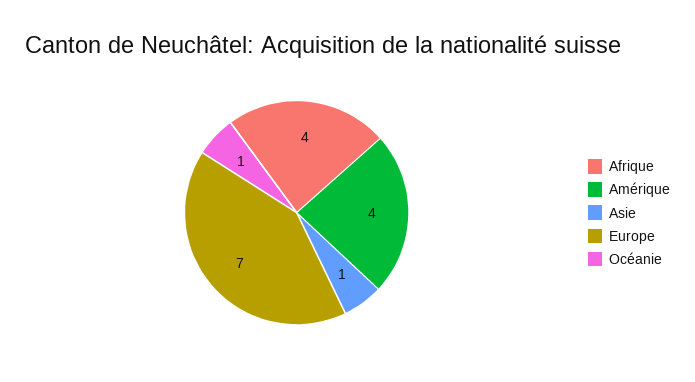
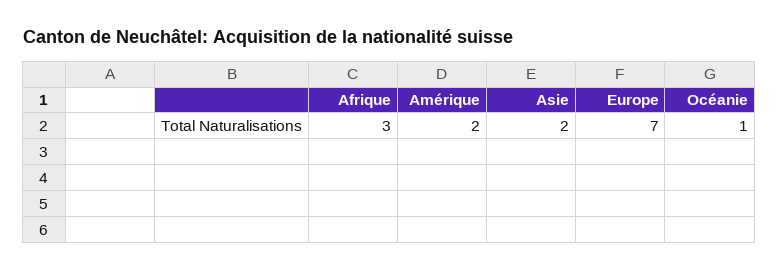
  {
-   "Afrique": 4,
+   "Afrique": 3,
-   "Amérique": 4,
+   "Amérique": 2,
-   "Asie": 1,
+   "Asie": 2,
    "Europe": 7,
    "Océanie": 1
  }

